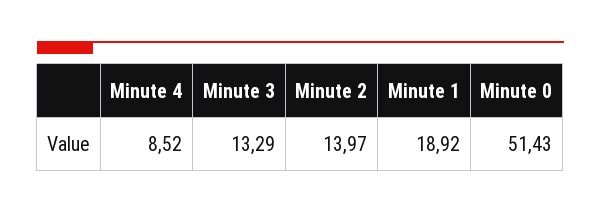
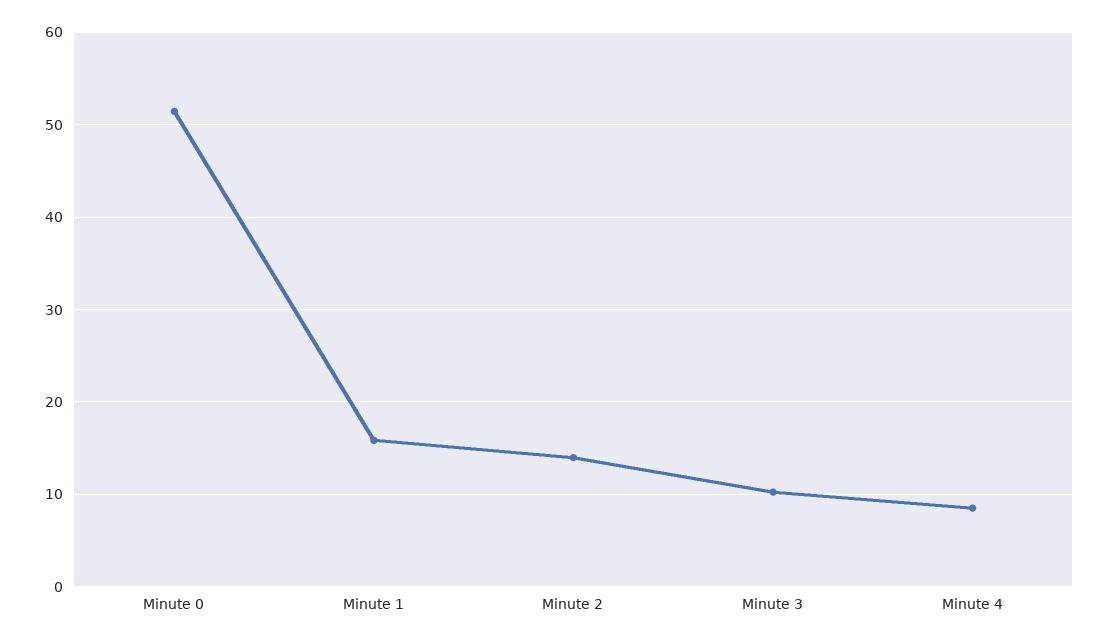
  {
    "Minute 4": 8.52,
-   "Minute 3": 13.29,
+   "Minute 3": 10,
    "Minute 2": 13.97,
-   "Minute 1": 18.92,
+   "Minute 1": 16,
    "Minute 0": 51.43
  }

